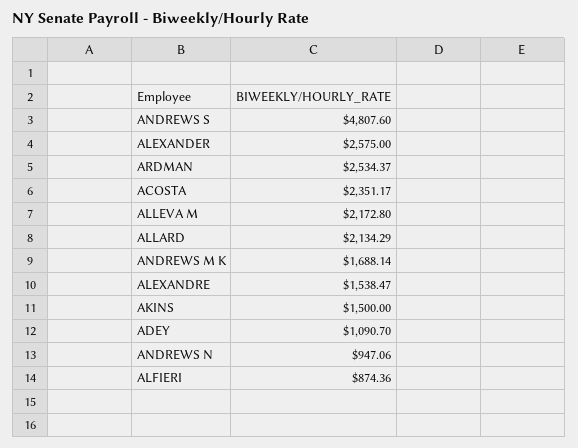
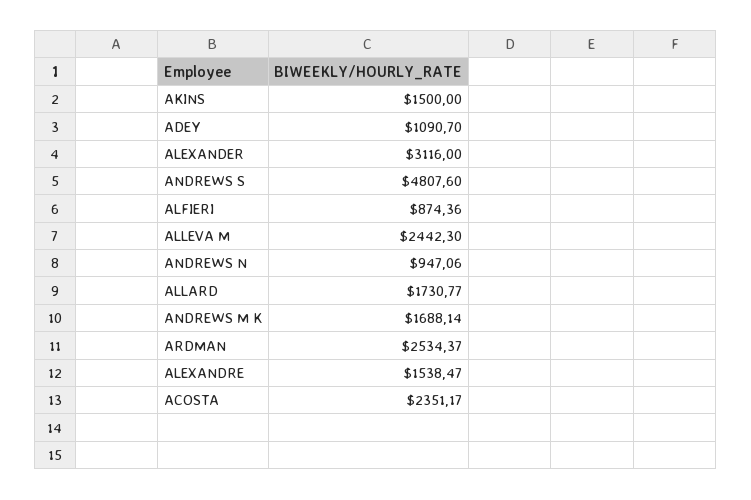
  {
    "ANDREWS S": 4807.6,
-   "ALEXANDER": 2575,
+   "ALEXANDER": 3116,
    "ARDMAN": 2534.37,
    "ACOSTA": 2351.17,
-   "ALLEVA M": 2172.8,
+   "ALLEVA M": 2442.3,
-   "ALLARD": 2134.29,
+   "ALLARD": 1730.77,
    "ANDREWS M K": 1688.14,
    "ALEXANDRE": 1538.47,
    "AKINS": 1500,
    "ADEY": 1090.7,
    "ANDREWS N": 947.06,
    "ALFIERI": 874.36
  }

